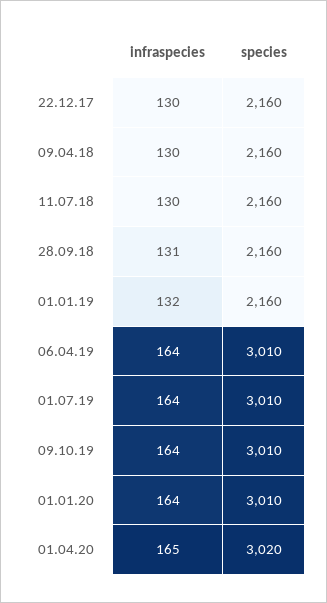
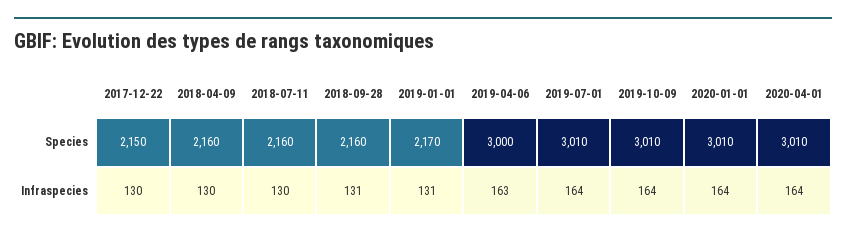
  {
    "infraspecies": {
      "22.12.17": 130,
      "09.04.18": 130,
      "11.07.18": 130,
      "28.09.18": 131,
-     "01.01.19": 132,
+     "01.01.19": 131,
-     "06.04.19": 164,
+     "06.04.19": 163,
      "01.07.19": 164,
      "09.10.19": 164,
      "01.01.20": 164,
-     "01.04.20": 165
+     "01.04.20": 164
    },
    "species": {
-     "22.12.17": 2160,
+     "22.12.17": 2150,
      "09.04.18": 2160,
      "11.07.18": 2160,
      "28.09.18": 2160,
-     "01.01.19": 2160,
+     "01.01.19": 2170,
-     "06.04.19": 3010,
+     "06.04.19": 3000,
      "01.07.19": 3010,
      "09.10.19": 3010,
      "01.01.20": 3010,
-     "01.04.20": 3020
+     "01.04.20": 3010
    }
  }

